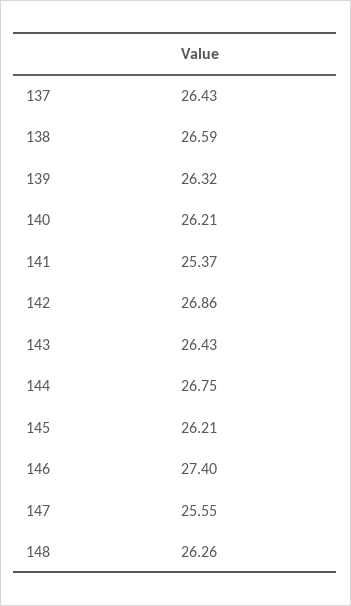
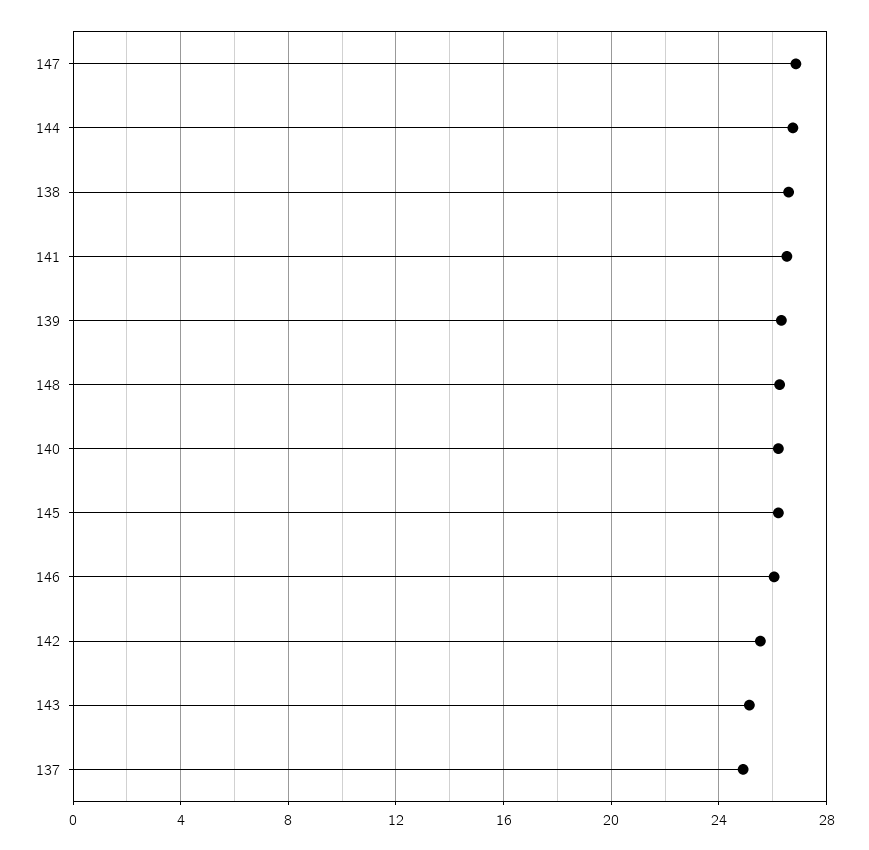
  {
-   "137": 26.43,
+   "137": 25,
    "138": 26.59,
    "139": 26.32,
    "140": 26.21,
-   "141": 25.37,
+   "141": 26.5,
-   "142": 26.86,
+   "142": 25.5,
-   "143": 26.43,
+   "143": 25,
    "144": 26.75,
    "145": 26.21,
-   "146": 27.4,
+   "146": 26,
-   "147": 25.55,
+   "147": 27,
    "148": 26.26
  }

